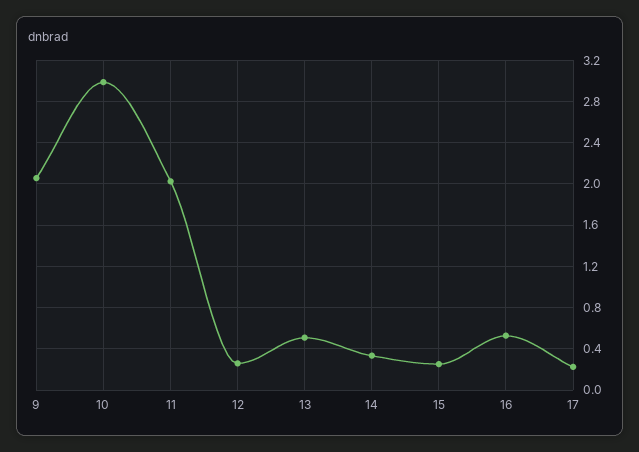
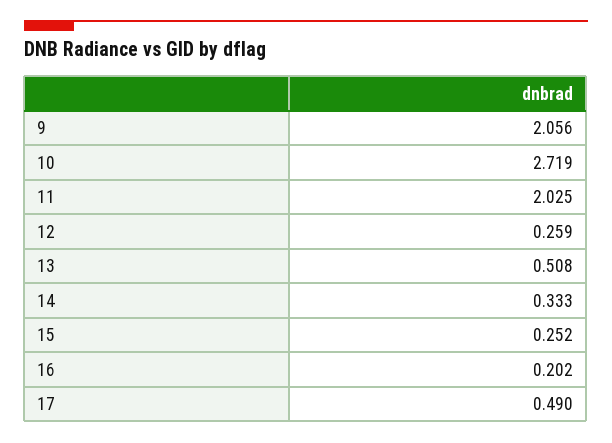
  {
    "9": 2.056,
-   "10": 3,
+   "10": 2.719,
    "11": 2.025,
    "12": 0.259,
    "13": 0.508,
    "14": 0.333,
    "15": 0.252,
-   "16": 0.5,
+   "16": 0.202,
-   "17": 0.2
+   "17": 0.49
  }

